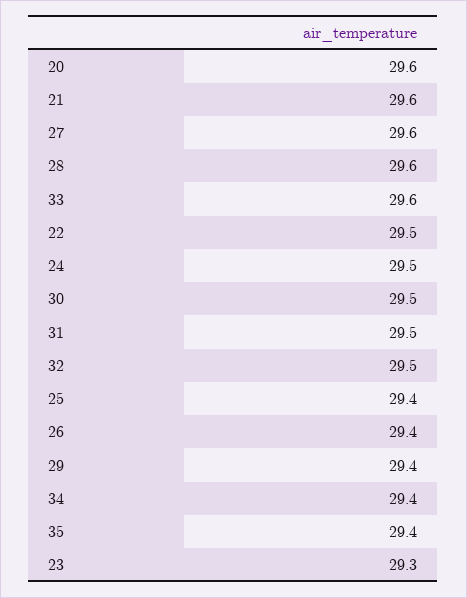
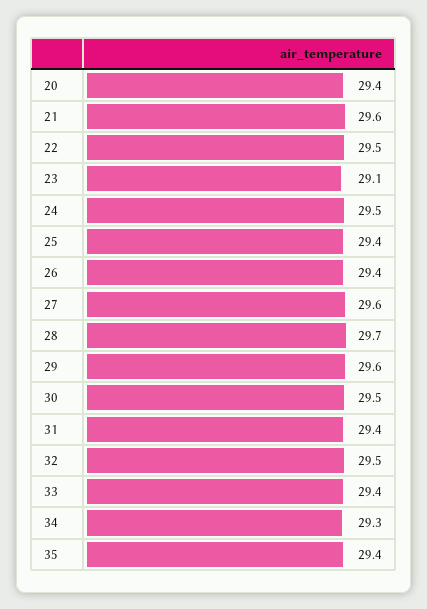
  {
-   "20": 29.6,
+   "20": 29.4,
    "21": 29.6,
    "27": 29.6,
-   "28": 29.6,
+   "28": 29.7,
-   "33": 29.6,
+   "33": 29.4,
    "22": 29.5,
    "24": 29.5,
    "30": 29.5,
-   "31": 29.5,
+   "31": 29.4,
    "32": 29.5,
    "25": 29.4,
    "26": 29.4,
-   "29": 29.4,
+   "29": 29.6,
-   "34": 29.4,
+   "34": 29.3,
    "35": 29.4,
-   "23": 29.3
+   "23": 29.1
  }

